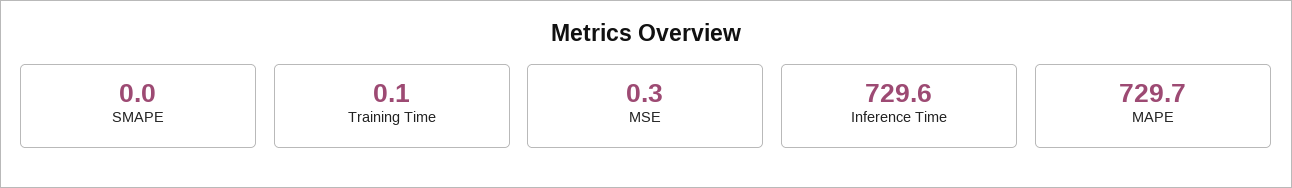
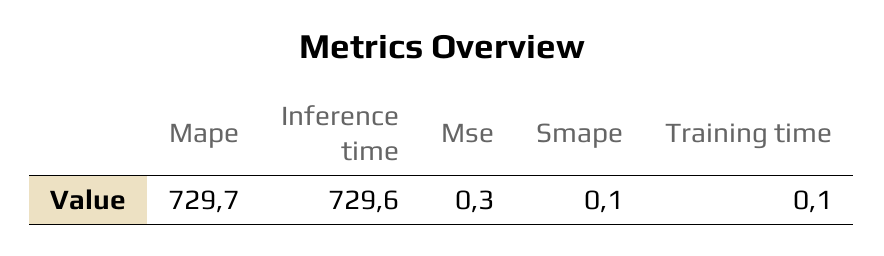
  {
-   "SMAPE": 0,
+   "SMAPE": 0.1,
    "Training Time": 0.1,
    "MSE": 0.3,
    "Inference Time": 729.6,
    "MAPE": 729.7
  }

